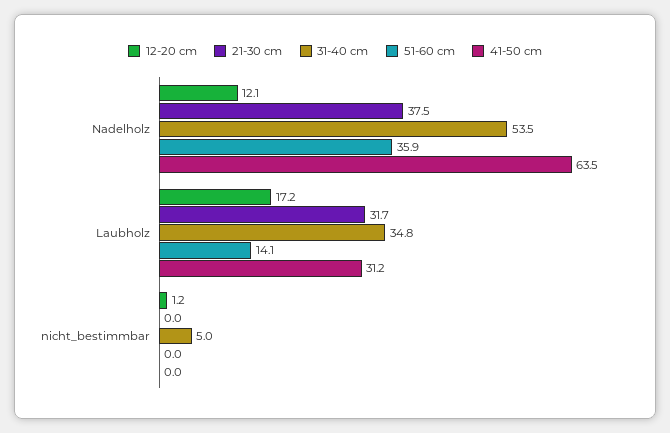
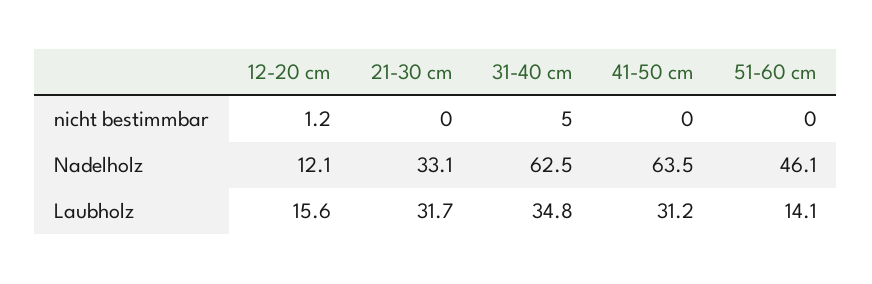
  {
    "12-20 cm": {
      "Nadelholz": 12.1,
-     "Laubholz": 17.2,
+     "Laubholz": 15.6,
      "nicht_bestimmbar": 1.2
    },
    "21-30 cm": {
-     "Nadelholz": 37.5,
+     "Nadelholz": 33.1,
      "Laubholz": 31.7,
      "nicht_bestimmbar": 0
    },
    "31-40 cm": {
-     "Nadelholz": 53.5,
+     "Nadelholz": 62.5,
      "Laubholz": 34.8,
      "nicht_bestimmbar": 5
    },
    "51-60 cm": {
-     "Nadelholz": 35.9,
+     "Nadelholz": 46.1,
      "Laubholz": 14.1,
      "nicht_bestimmbar": 0
    },
    "41-50 cm": {
      "Nadelholz": 63.5,
      "Laubholz": 31.2,
      "nicht_bestimmbar": 0
    }
  }

